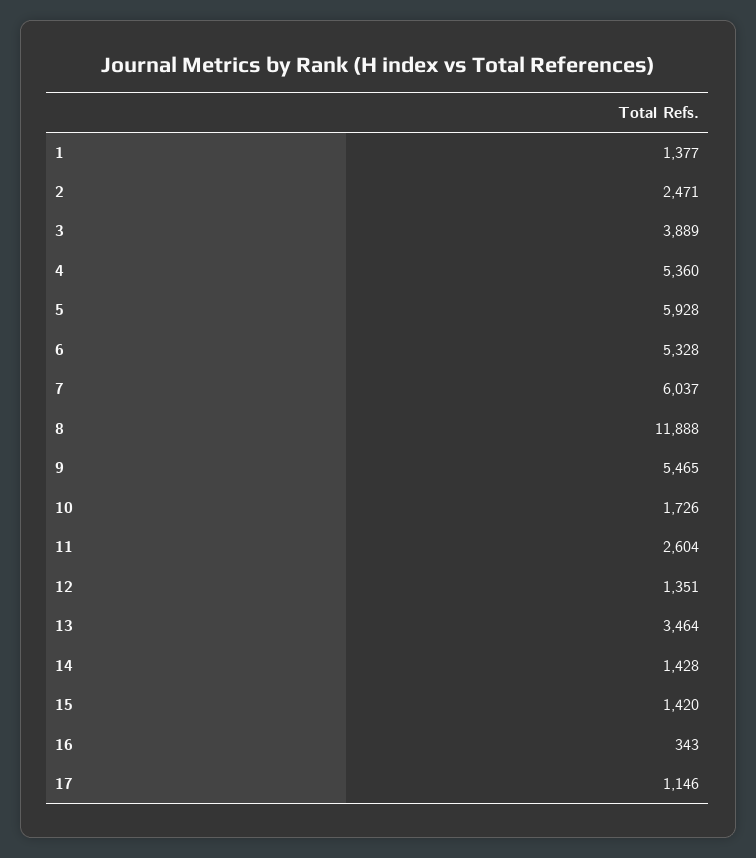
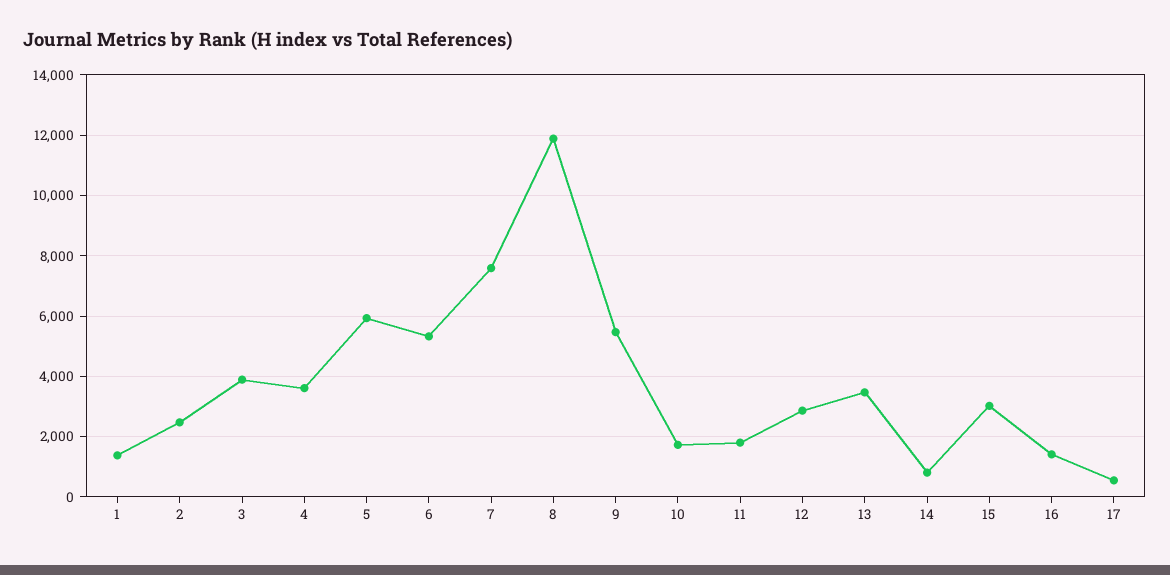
  {
    "1": 1377,
    "2": 2471,
    "3": 3889,
-   "4": 5360,
+   "4": 3600,
    "5": 5928,
    "6": 5328,
-   "7": 6037,
+   "7": 7600,
    "8": 11888,
    "9": 5465,
    "10": 1726,
-   "11": 2604,
+   "11": 1800,
-   "12": 1351,
+   "12": 2800,
    "13": 3464,
-   "14": 1428,
+   "14": 800,
-   "15": 1420,
+   "15": 3000,
-   "16": 343,
+   "16": 1400,
-   "17": 1146
+   "17": 600
  }

